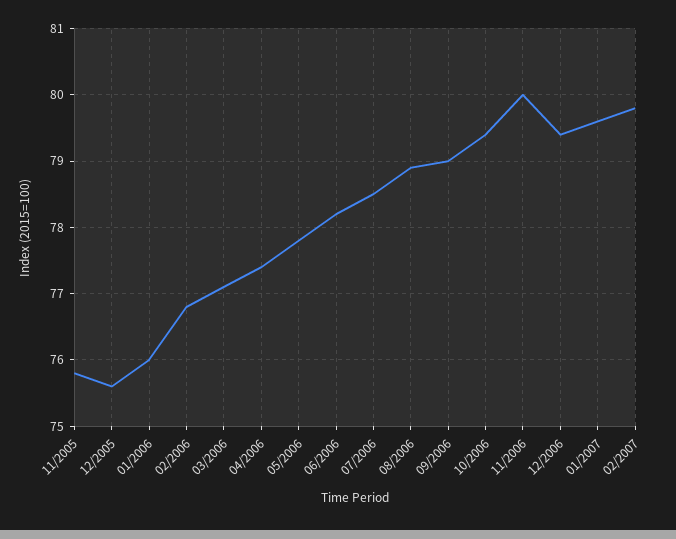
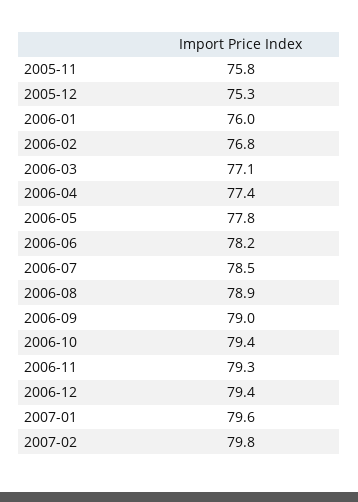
  {
    "11/2005": 75.8,
-   "12/2005": 75.6,
+   "12/2005": 75.3,
    "01/2006": 76,
    "02/2006": 76.8,
    "03/2006": 77.1,
    "04/2006": 77.4,
    "05/2006": 77.8,
    "06/2006": 78.2,
    "07/2006": 78.5,
    "08/2006": 78.9,
    "09/2006": 79,
    "10/2006": 79.4,
-   "11/2006": 80,
+   "11/2006": 79.3,
    "12/2006": 79.4,
    "01/2007": 79.6,
    "02/2007": 79.8
  }

